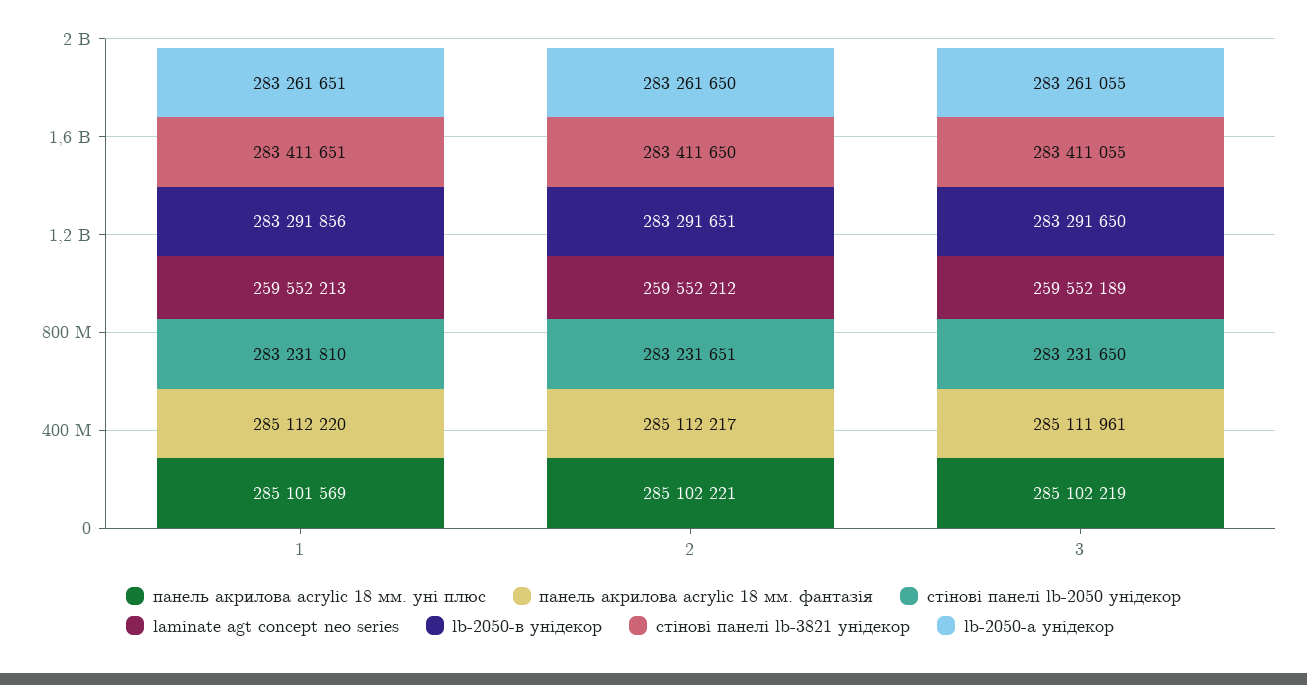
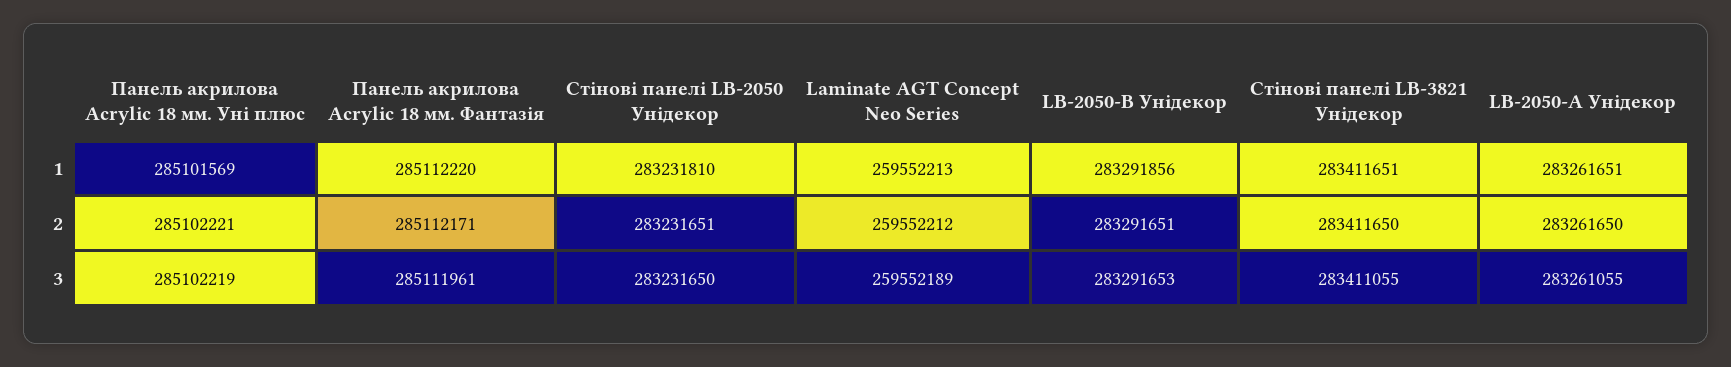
  {
    "панель акрилова acrylic 18 мм. уні плюс": {
      "1": 285101569,
      "2": 285102221,
      "3": 285102219
    },
    "панель акрилова acrylic 18 мм. фантазія": {
      "1": 285112220,
-     "2": 285112217,
+     "2": 285112171,
      "3": 285111961
    },
    "стінові панелі lb-2050 унідекор": {
      "1": 283231810,
      "2": 283231651,
      "3": 283231650
    },
    "laminate agt concept neo series": {
      "1": 259552213,
      "2": 259552212,
      "3": 259552189
    },
    "lb-2050-в унідекор": {
      "1": 283291856,
      "2": 283291651,
-     "3": 283291650
+     "3": 283291653
    },
    "стінові панелі lb-3821 унідекор": {
      "1": 283411651,
      "2": 283411650,
      "3": 283411055
    },
    "lb-2050-а унідекор": {
      "1": 283261651,
      "2": 283261650,
      "3": 283261055
    }
  }

